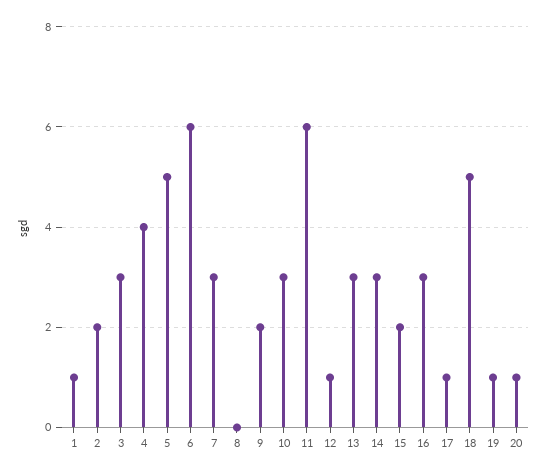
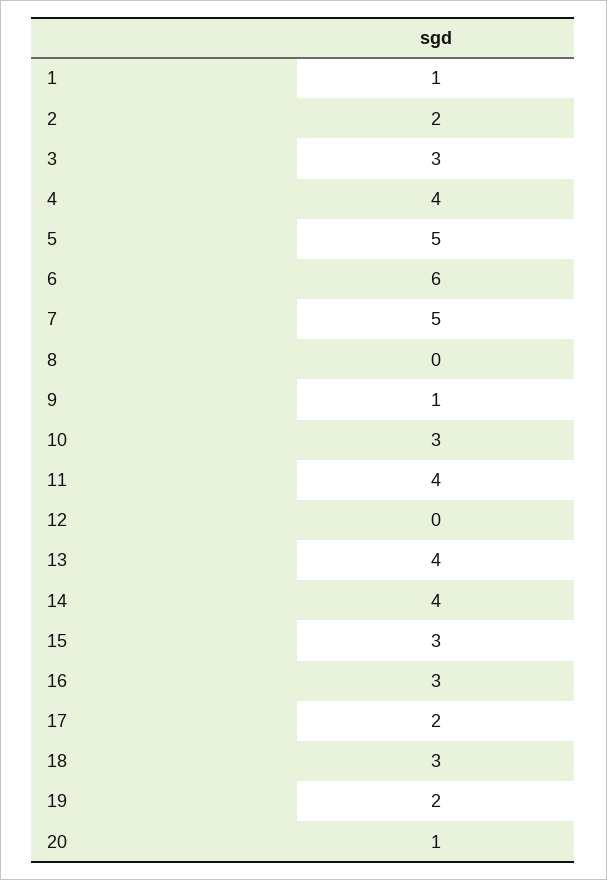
  {
    "1": 1,
    "2": 2,
    "3": 3,
    "4": 4,
    "5": 5,
    "6": 6,
-   "7": 3,
+   "7": 5,
    "8": 0,
-   "9": 2,
+   "9": 1,
    "10": 3,
-   "11": 6,
+   "11": 4,
-   "12": 1,
+   "12": 0,
-   "13": 3,
+   "13": 4,
-   "14": 3,
+   "14": 4,
-   "15": 2,
+   "15": 3,
    "16": 3,
-   "17": 1,
+   "17": 2,
-   "18": 5,
+   "18": 3,
-   "19": 1,
+   "19": 2,
    "20": 1
  }

